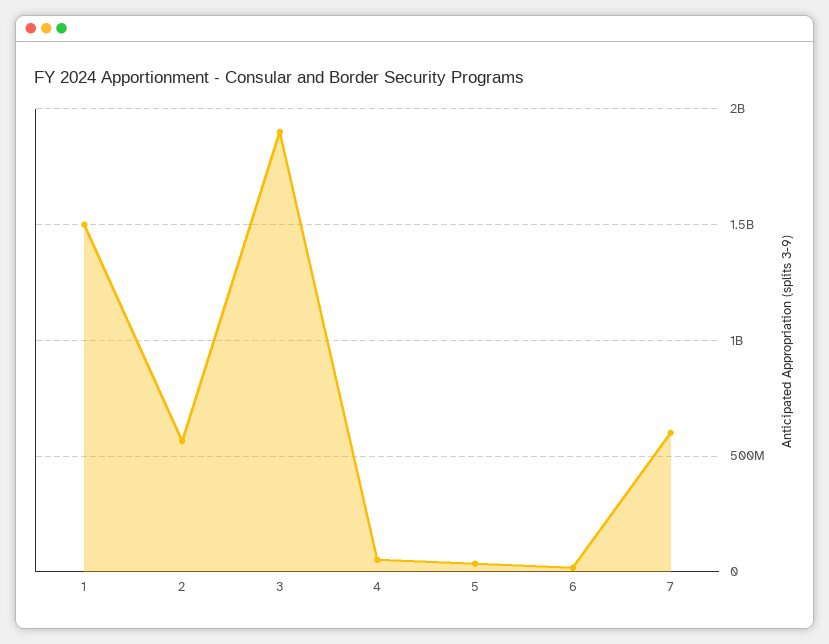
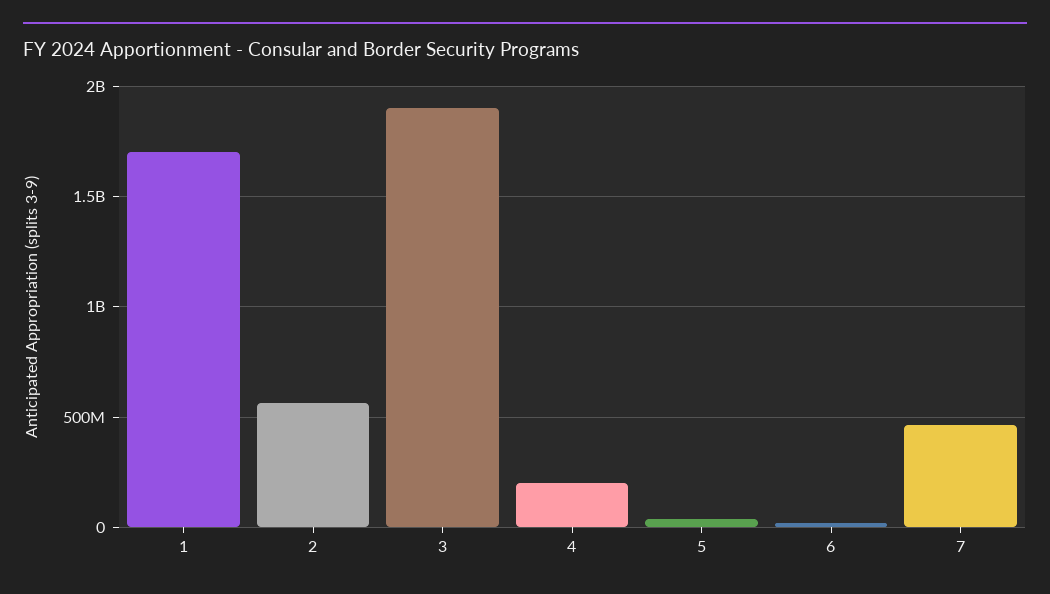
  {
-   "1": 1500000000,
+   "1": 1700000000,
    "2": 550000000,
    "3": 1900000000,
-   "4": 50000000,
+   "4": 200000000,
    "5": 50000000,
    "6": 0,
-   "7": 600000000
+   "7": 450000000
  }

